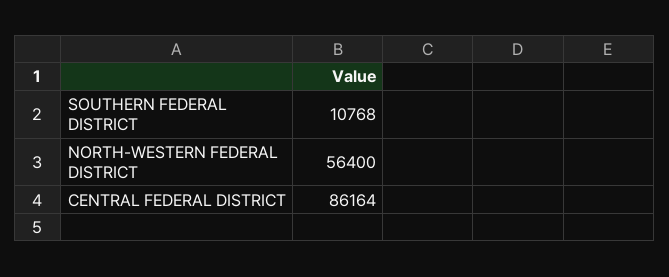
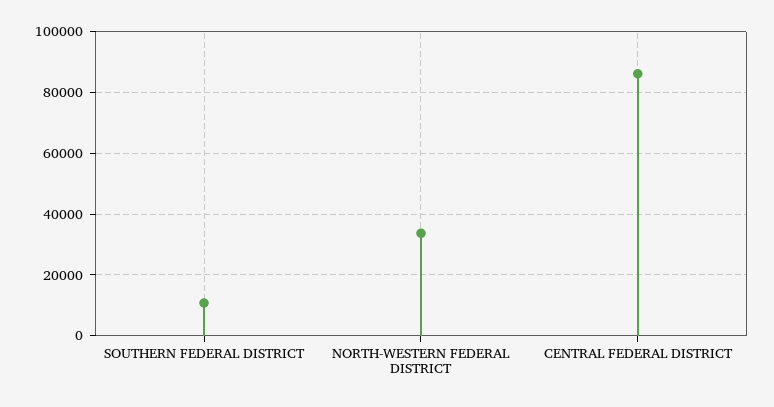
  {
    "SOUTHERN FEDERAL DISTRICT": 10768,
-   "NORTH-WESTERN FEDERAL DISTRICT": 56400,
+   "NORTH-WESTERN FEDERAL DISTRICT": 34000,
    "CENTRAL FEDERAL DISTRICT": 86164
  }

